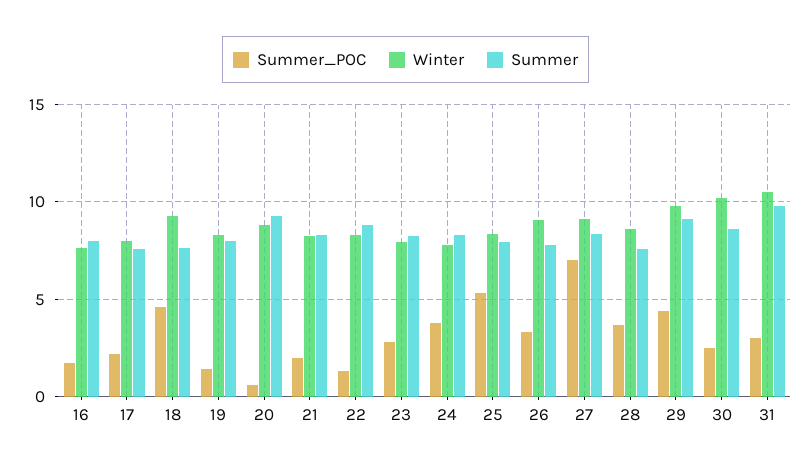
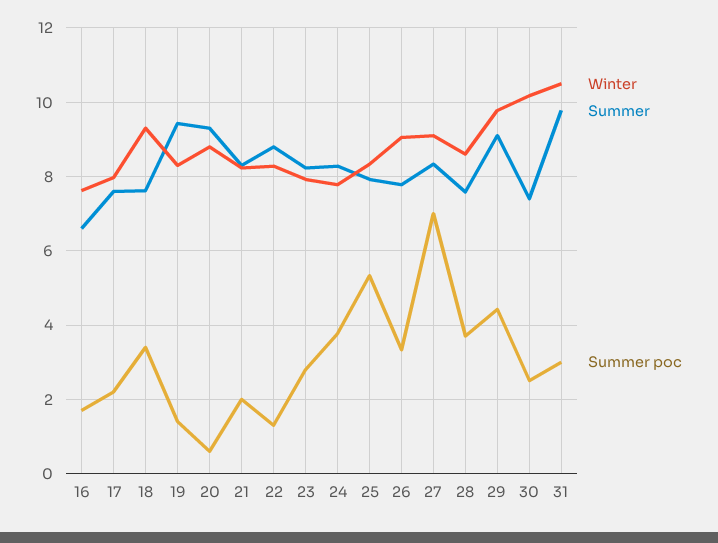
  {
    "Summer_POC": {
      "16": 1.8,
      "17": 2.2,
-     "18": 4.5,
+     "18": 3.4,
      "19": 1.4,
      "20": 0.6,
      "21": 2,
      "22": 1.4,
      "23": 2.8,
      "24": 3.8,
      "25": 5.4,
      "26": 3.4,
      "27": 7,
      "28": 3.8,
      "29": 4.4,
      "30": 2.6,
      "31": 3
    },
    "Winter": {
      "16": 7.6,
      "17": 8,
      "18": 9.4,
      "19": 8.4,
      "20": 8.8,
      "21": 8.2,
      "22": 8.2,
      "23": 8,
      "24": 7.8,
      "25": 8.4,
      "26": 9,
      "27": 9.2,
      "28": 8.6,
      "29": 9.8,
      "30": 10.2,
      "31": 10.6
    },
    "Summer": {
-     "16": 8,
+     "16": 6.6,
      "17": 7.6,
      "18": 7.6,
-     "19": 8,
+     "19": 9.4,
      "20": 9.4,
      "21": 8.4,
      "22": 8.8,
      "23": 8.2,
      "24": 8.2,
      "25": 8,
      "26": 7.8,
      "27": 8.4,
      "28": 7.6,
      "29": 9.2,
-     "30": 8.5,
+     "30": 7.4,
      "31": 9.8
    }
  }

